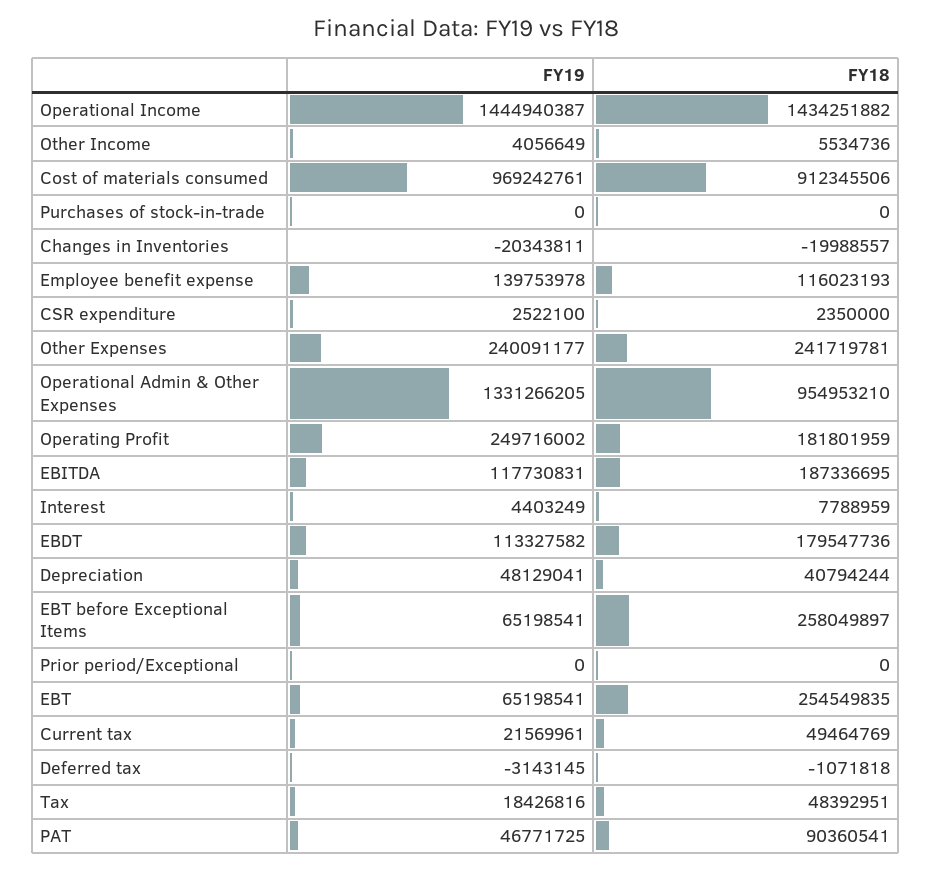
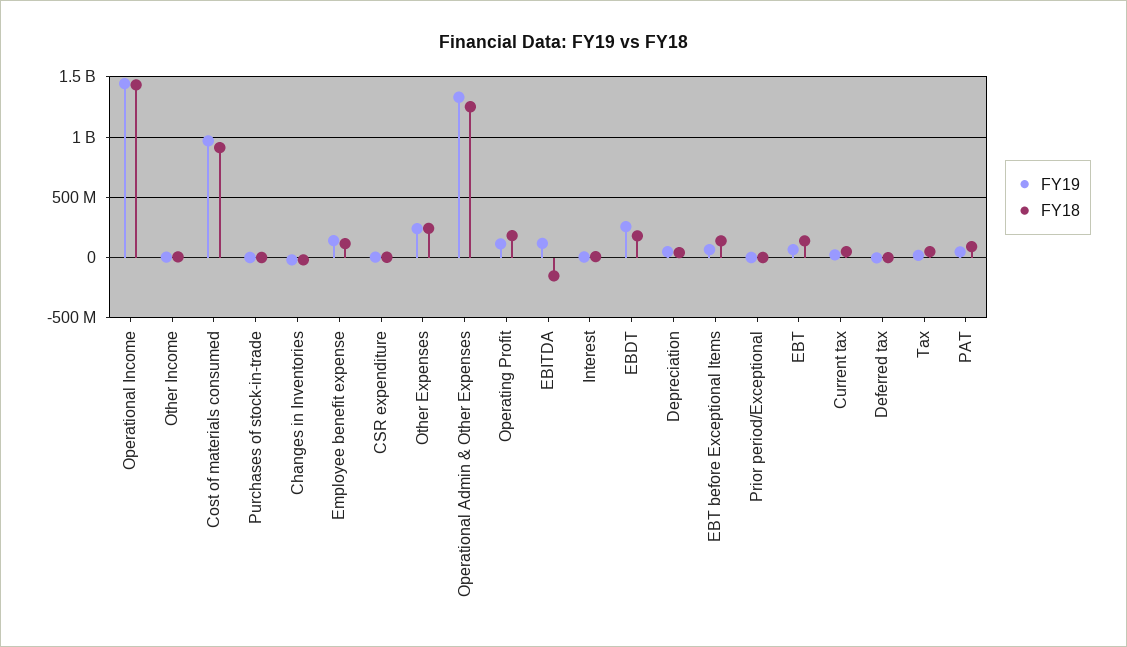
  {
    "FY19": {
      "Operational Income": 1444940387,
      "Other Income": 4056649,
      "Cost of materials consumed": 969242761,
      "Purchases of stock-in-trade": 0,
      "Changes in Inventories": -20343811,
      "Employee benefit expense": 139753978,
      "CSR expenditure": 2522100,
      "Other Expenses": 240091177,
      "Operational Admin & Other Expenses": 1331266205,
-     "Operating Profit": 249716002,
+     "Operating Profit": 100000000,
      "EBITDA": 117730831,
      "Interest": 4403249,
-     "EBDT": 113327582,
+     "EBDT": 250000000,
      "Depreciation": 48129041,
      "EBT before Exceptional Items": 65198541,
      "Prior period/Exceptional": 0,
      "EBT": 65198541,
      "Current tax": 21569961,
      "Deferred tax": -3143145,
      "Tax": 18426816,
      "PAT": 46771725
    },
    "FY18": {
      "Operational Income": 1434251882,
      "Other Income": 5534736,
      "Cost of materials consumed": 912345506,
      "Purchases of stock-in-trade": 0,
      "Changes in Inventories": -19988557,
      "Employee benefit expense": 116023193,
      "CSR expenditure": 2350000,
      "Other Expenses": 241719781,
-     "Operational Admin & Other Expenses": 954953210,
+     "Operational Admin & Other Expenses": 1250000000,
      "Operating Profit": 181801959,
-     "EBITDA": 187336695,
+     "EBITDA": -150000000,
      "Interest": 7788959,
      "EBDT": 179547736,
      "Depreciation": 40794244,
-     "EBT before Exceptional Items": 258049897,
+     "EBT before Exceptional Items": 150000000,
      "Prior period/Exceptional": 0,
-     "EBT": 254549835,
+     "EBT": 150000000,
      "Current tax": 49464769,
      "Deferred tax": -1071818,
      "Tax": 48392951,
      "PAT": 90360541
    }
  }

